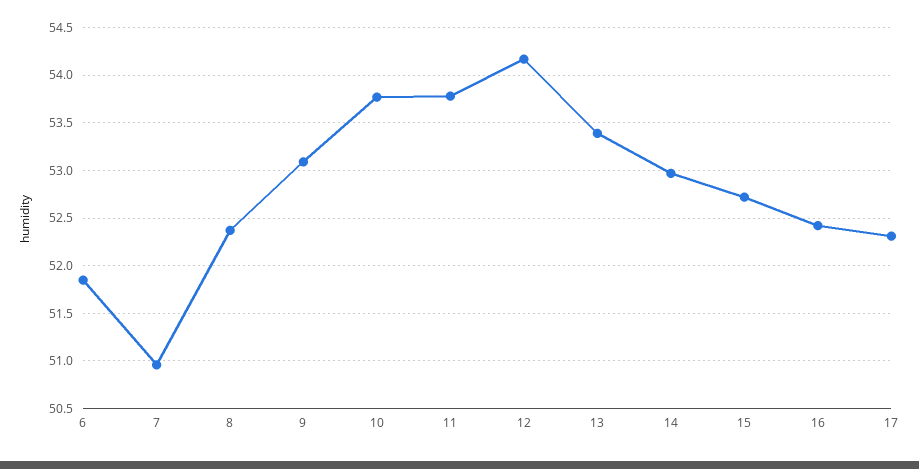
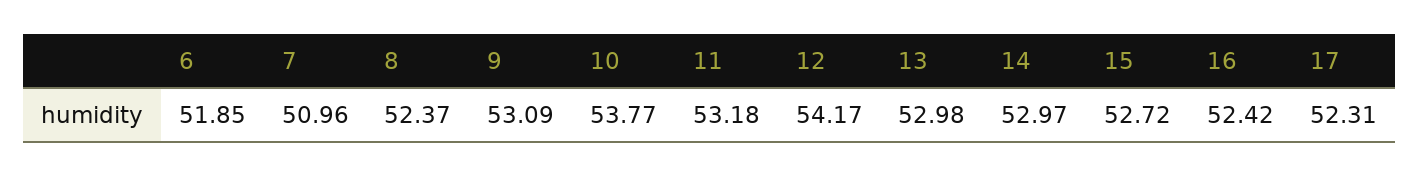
  {
    "6": 51.85,
    "7": 50.96,
    "8": 52.37,
    "9": 53.09,
    "10": 53.77,
-   "11": 53.8,
+   "11": 53.18,
    "12": 54.17,
-   "13": 53.4,
+   "13": 52.98,
    "14": 52.97,
    "15": 52.72,
    "16": 52.42,
    "17": 52.31
  }

